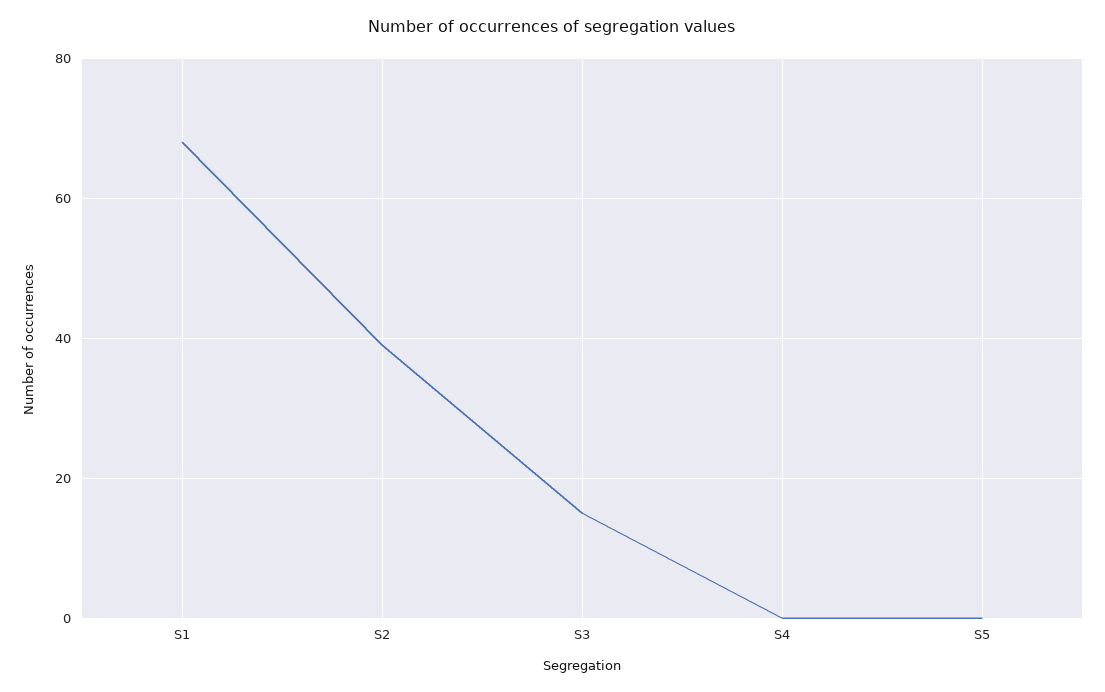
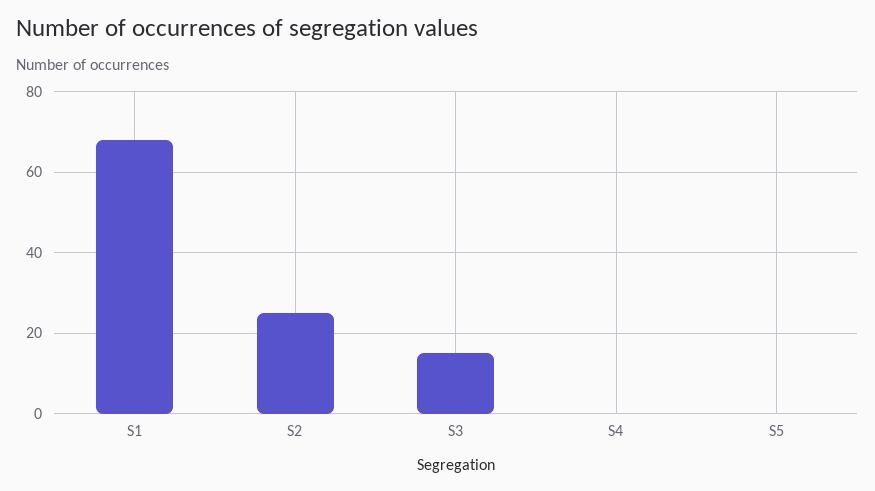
  {
    "S1": 70,
-   "S2": 40,
+   "S2": 25,
    "S3": 15,
    "S4": 0,
    "S5": 0
  }

